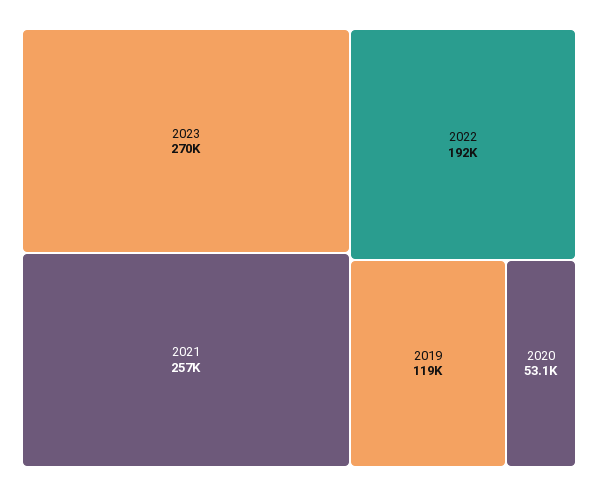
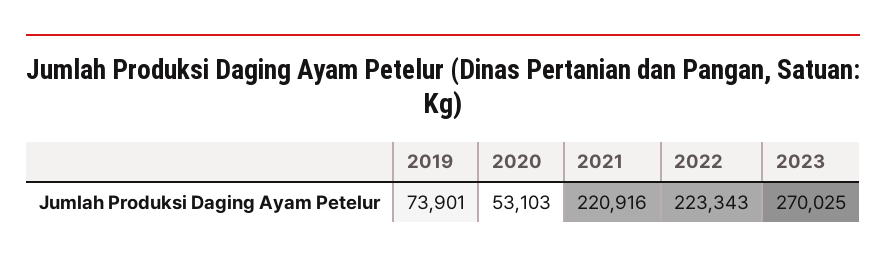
  {
    "2023": 270025,
-   "2021": 257000,
+   "2021": 220916,
-   "2022": 192000,
+   "2022": 223343,
-   "2019": 119000,
+   "2019": 73901,
    "2020": 53103
  }

